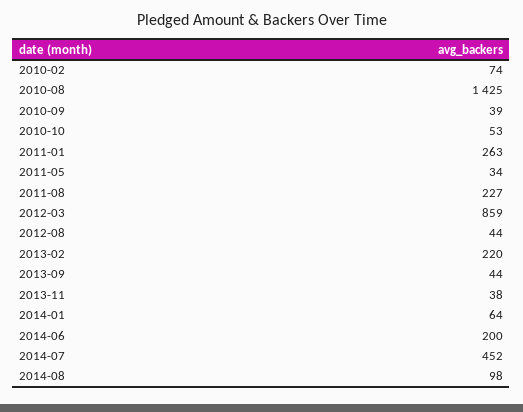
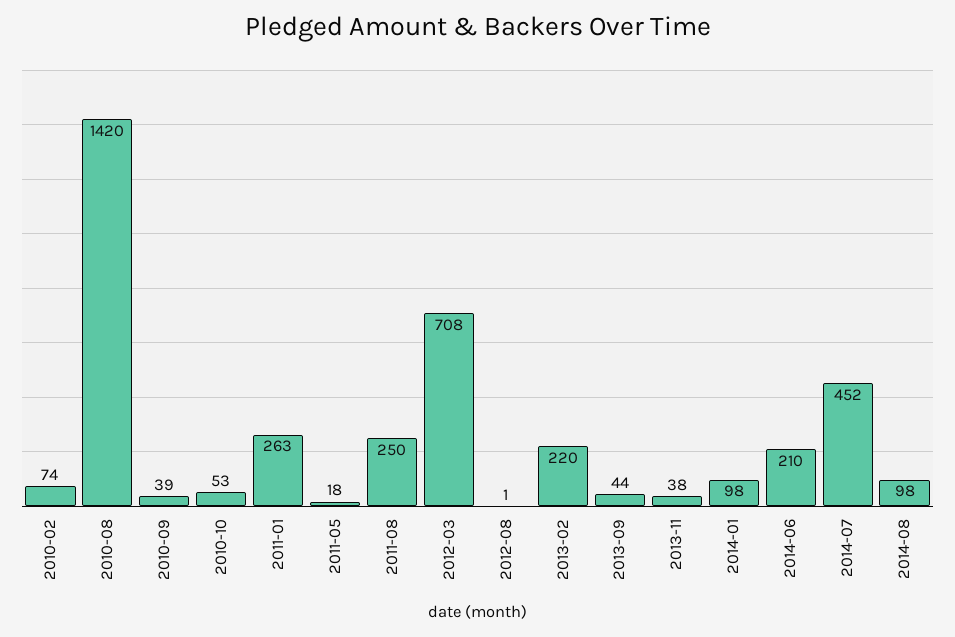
  {
    "2010-02": 74,
-   "2010-08": 1425,
+   "2010-08": 1420,
    "2010-09": 39,
    "2010-10": 53,
    "2011-01": 263,
-   "2011-05": 34,
+   "2011-05": 18,
-   "2011-08": 227,
+   "2011-08": 250,
-   "2012-03": 859,
+   "2012-03": 708,
-   "2012-08": 44,
+   "2012-08": 1,
    "2013-02": 220,
    "2013-09": 44,
    "2013-11": 38,
-   "2014-01": 64,
+   "2014-01": 98,
-   "2014-06": 200,
+   "2014-06": 210,
    "2014-07": 452,
    "2014-08": 98
  }

